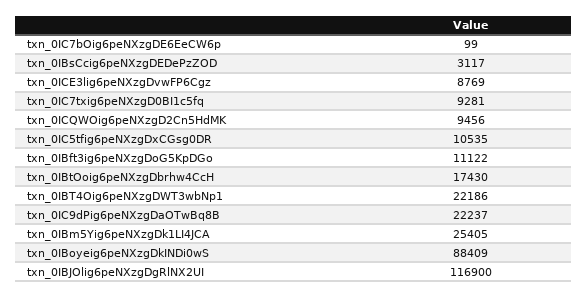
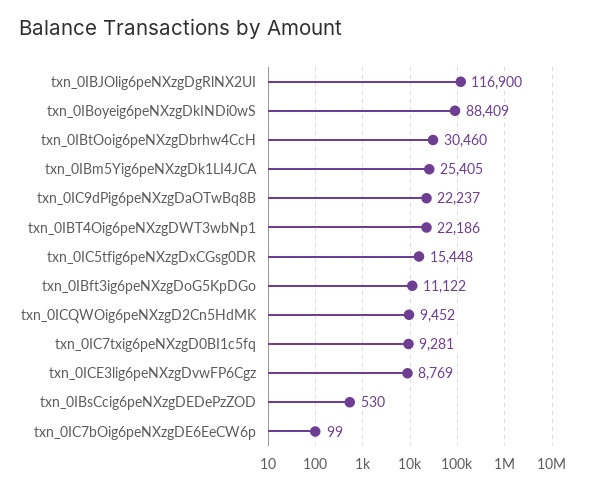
  {
    "txn_0IC7bOig6peNXzgDE6EeCW6p": 99,
-   "txn_0IBsCcig6peNXzgDEDePzZOD": 3117,
+   "txn_0IBsCcig6peNXzgDEDePzZOD": 530,
    "txn_0ICE3lig6peNXzgDvwFP6Cgz": 8769,
    "txn_0IC7txig6peNXzgD0BI1c5fq": 9281,
-   "txn_0ICQWOig6peNXzgD2Cn5HdMK": 9456,
+   "txn_0ICQWOig6peNXzgD2Cn5HdMK": 9452,
-   "txn_0IC5tfig6peNXzgDxCGsg0DR": 10535,
+   "txn_0IC5tfig6peNXzgDxCGsg0DR": 15448,
    "txn_0IBft3ig6peNXzgDoG5KpDGo": 11122,
-   "txn_0IBtOoig6peNXzgDbrhw4CcH": 17430,
+   "txn_0IBtOoig6peNXzgDbrhw4CcH": 30460,
    "txn_0IBT4Oig6peNXzgDWT3wbNp1": 22186,
    "txn_0IC9dPig6peNXzgDaOTwBq8B": 22237,
    "txn_0IBm5Yig6peNXzgDk1LI4JCA": 25405,
    "txn_0IBoyeig6peNXzgDkINDi0wS": 88409,
    "txn_0IBJOlig6peNXzgDgRlNX2UI": 116900
  }

